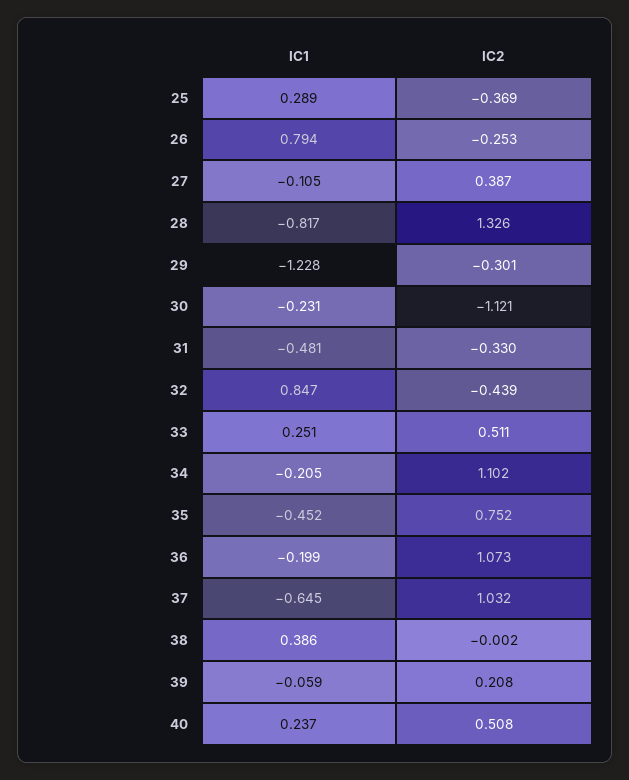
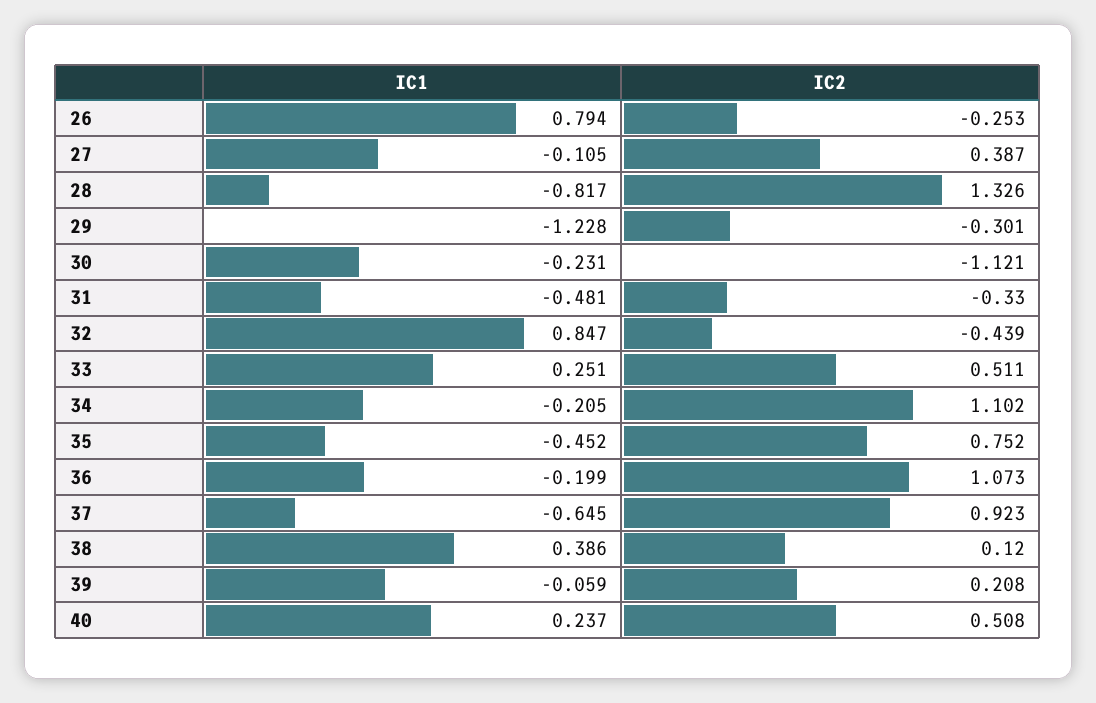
  {
    "IC1": {
-     "25": 0.289,
      "26": 0.794,
      "27": -0.105,
      "28": -0.817,
      "29": -1.228,
      "30": -0.231,
      "31": -0.481,
      "32": 0.847,
      "33": 0.251,
      "34": -0.205,
      "35": -0.452,
      "36": -0.199,
      "37": -0.645,
      "38": 0.386,
      "39": -0.059,
      "40": 0.237
    },
    "IC2": {
-     "25": -0.369,
      "26": -0.253,
      "27": 0.387,
      "28": 1.326,
      "29": -0.301,
      "30": -1.121,
      "31": -0.33,
      "32": -0.439,
      "33": 0.511,
      "34": 1.102,
      "35": 0.752,
      "36": 1.073,
-     "37": 1.032,
+     "37": 0.923,
-     "38": -0.002,
+     "38": 0.12,
      "39": 0.208,
      "40": 0.508
    }
  }

